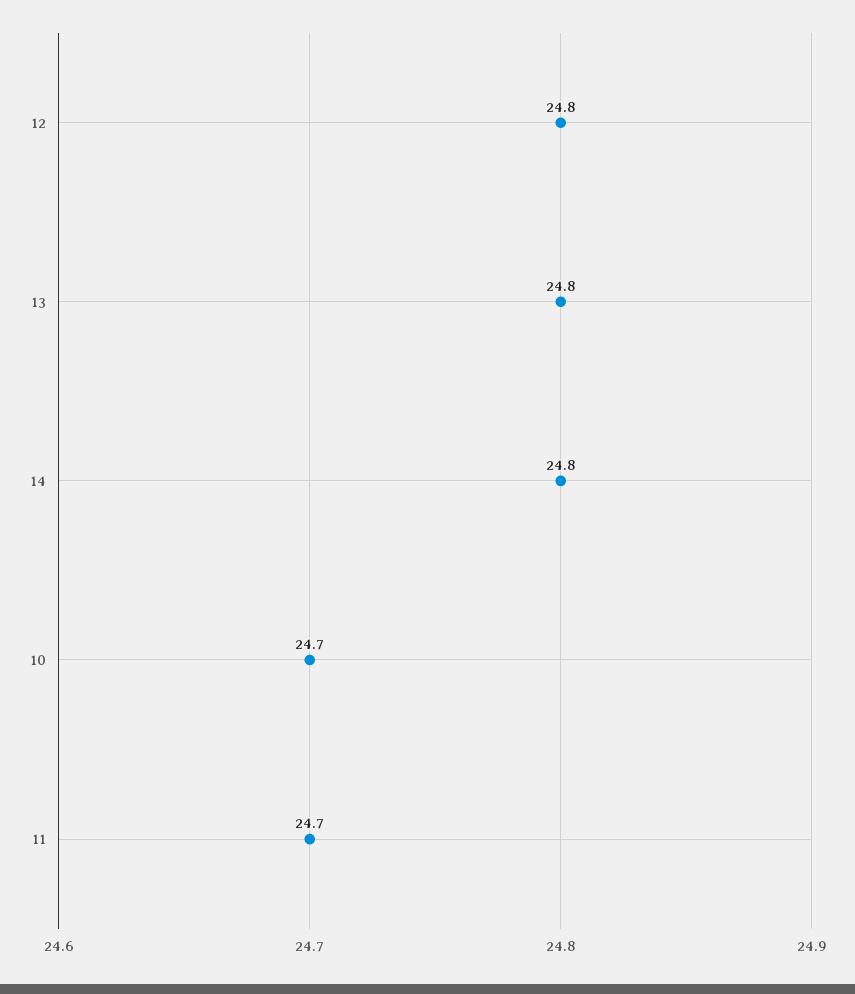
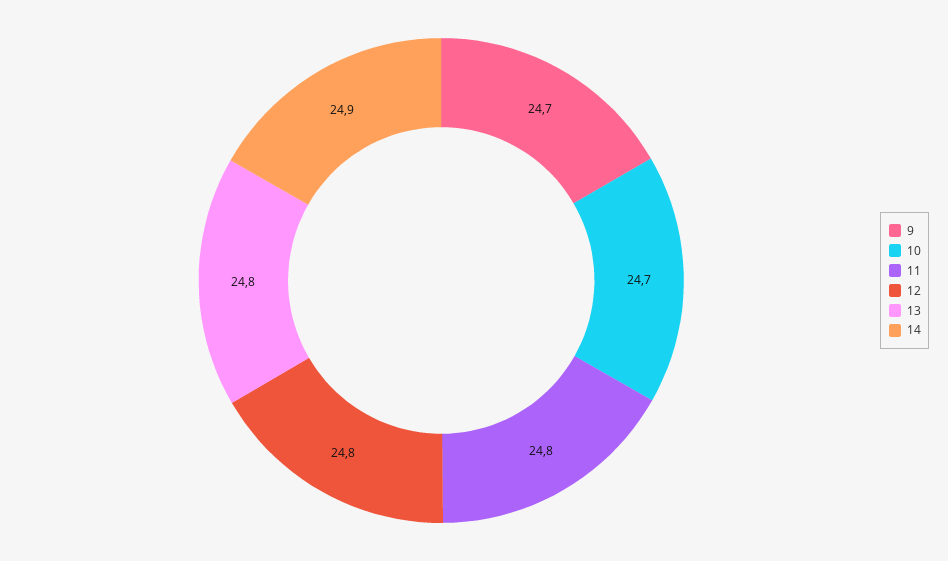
  {
    "12": 24.8,
    "13": 24.8,
-   "14": 24.8,
+   "14": 24.9,
    "10": 24.7,
-   "11": 24.7
+   "11": 24.8,
+   "9": 24.7
  }

